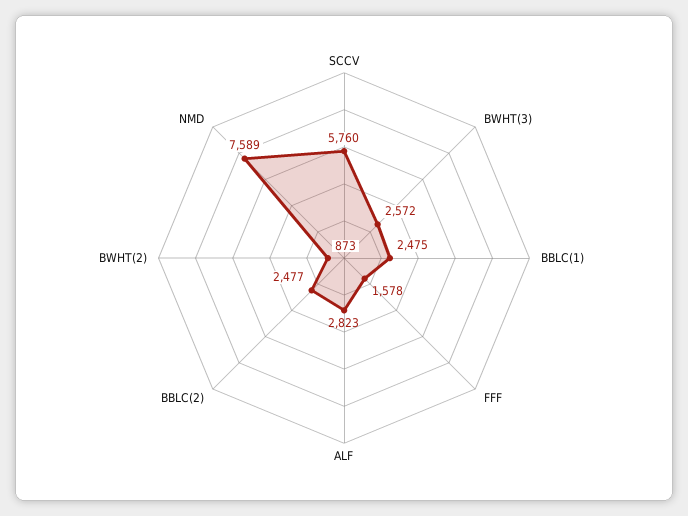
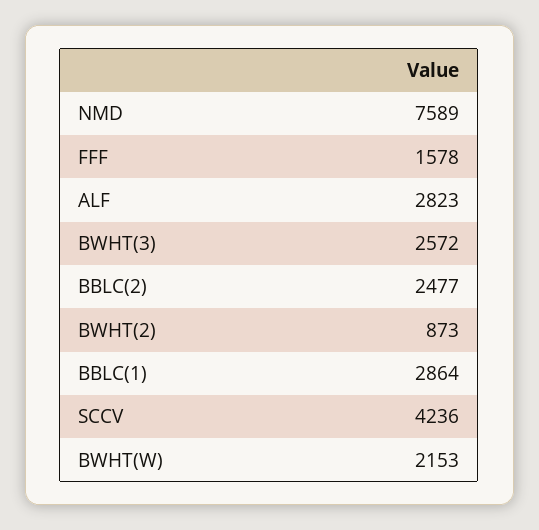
  {
-   "SCCV": 5760,
+   "SCCV": 4236,
    "BWHT(3)": 2572,
-   "BBLC(1)": 2475,
+   "BBLC(1)": 2864,
    "FFF": 1578,
    "ALF": 2823,
    "BBLC(2)": 2477,
    "BWHT(2)": 873,
-   "NMD": 7589
+   "NMD": 7589,
+   "BWHT(W)": 2153
  }

